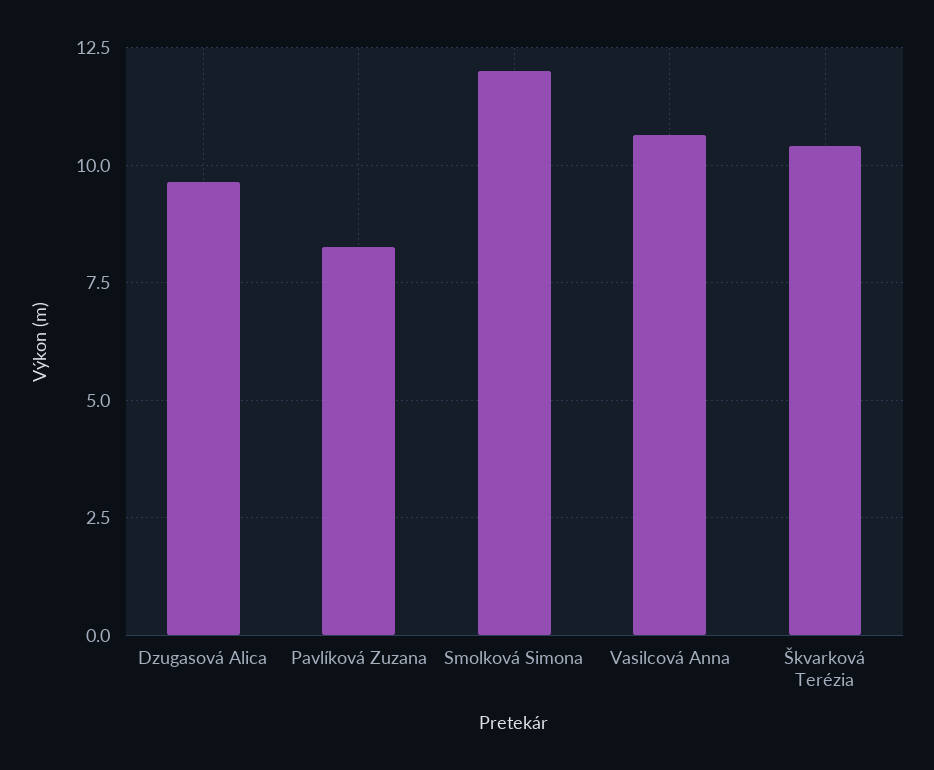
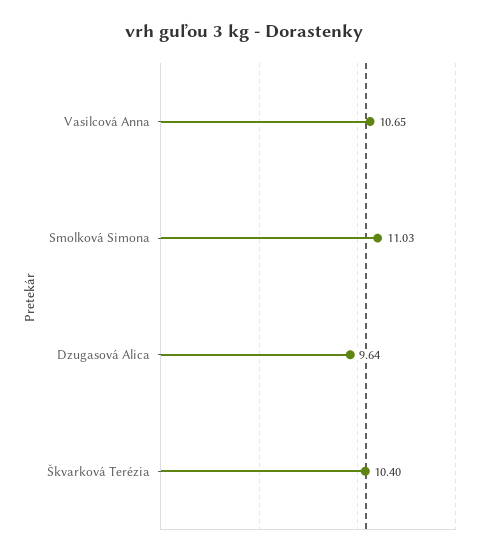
  {
    "Dzugasová Alica": 9.64,
-   "Pavlíková Zuzana": 8.25,
-   "Smolková Simona": 12,
+   "Smolková Simona": 11.03,
    "Vasilcová Anna": 10.65,
    "Škvarková Terézia": 10.4
  }

